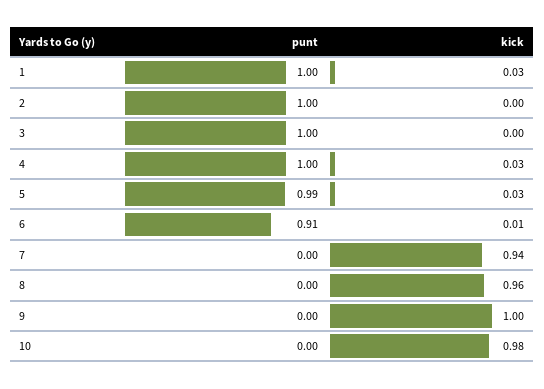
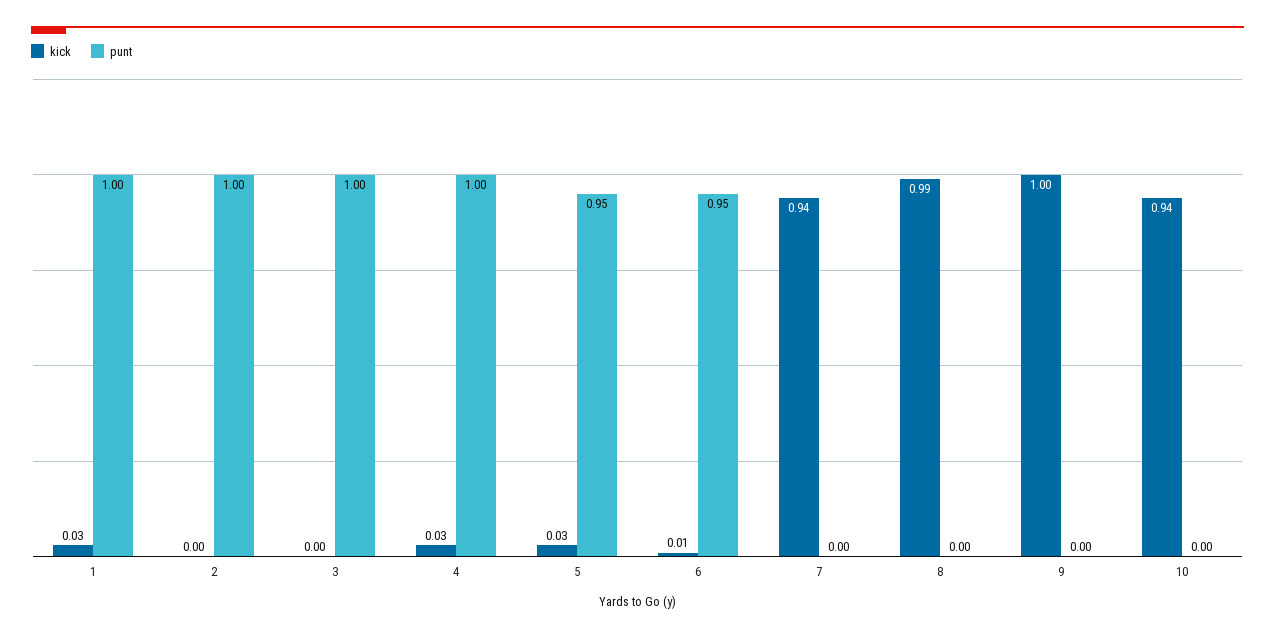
  {
    "punt": {
      "1": 1,
      "2": 1,
      "3": 1,
      "4": 1,
-     "5": 0.99,
+     "5": 0.95,
-     "6": 0.91,
+     "6": 0.95,
      "7": 0,
      "8": 0,
      "9": 0,
      "10": 0
    },
    "kick": {
      "1": 0.03,
      "2": 0,
      "3": 0,
      "4": 0.03,
      "5": 0.03,
      "6": 0.01,
      "7": 0.94,
-     "8": 0.96,
+     "8": 0.99,
      "9": 1,
-     "10": 0.98
+     "10": 0.94
    }
  }

